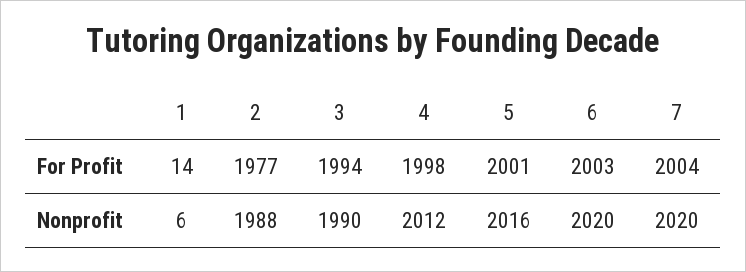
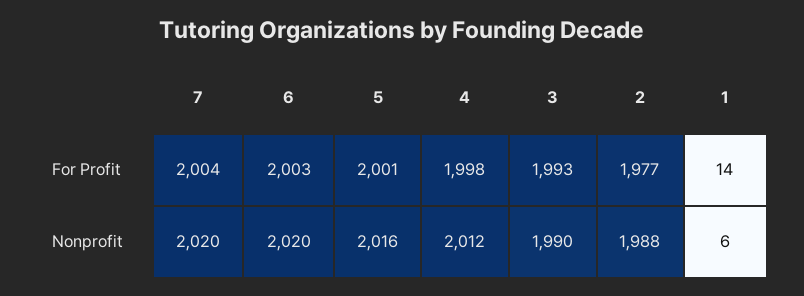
  {
    "1": {
      "For Profit": 14,
      "Nonprofit": 6
    },
    "2": {
      "For Profit": 1977,
      "Nonprofit": 1988
    },
    "3": {
-     "For Profit": 1994,
+     "For Profit": 1993,
      "Nonprofit": 1990
    },
    "4": {
      "For Profit": 1998,
      "Nonprofit": 2012
    },
    "5": {
      "For Profit": 2001,
      "Nonprofit": 2016
    },
    "6": {
      "For Profit": 2003,
      "Nonprofit": 2020
    },
    "7": {
      "For Profit": 2004,
      "Nonprofit": 2020
    }
  }

